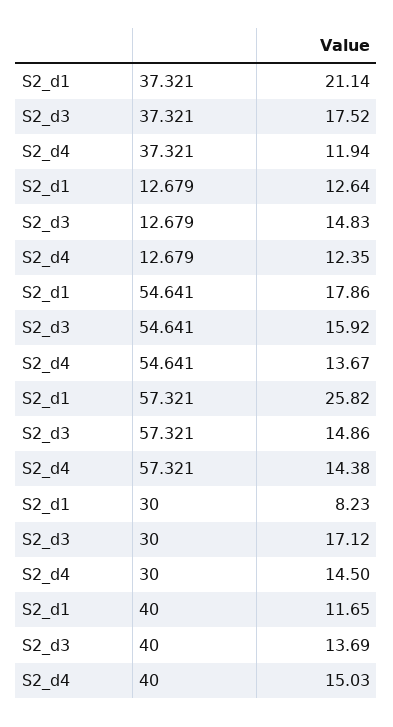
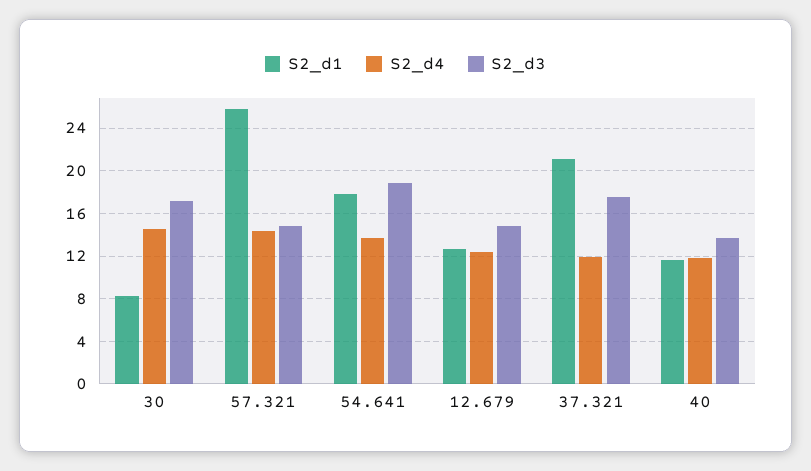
  {
    "S2_d1": {
      "37.321": 21.14,
      "12.679": 12.64,
      "54.641": 17.86,
      "57.321": 25.82,
      "30": 8.23,
      "40": 11.65
    },
    "S2_d3": {
      "37.321": 17.52,
      "12.679": 14.83,
-     "54.641": 15.92,
+     "54.641": 19,
      "57.321": 14.86,
      "30": 17.12,
      "40": 13.69
    },
    "S2_d4": {
      "37.321": 11.94,
      "12.679": 12.35,
      "54.641": 13.67,
      "57.321": 14.38,
      "30": 14.5,
-     "40": 15.03
+     "40": 12
    }
  }

